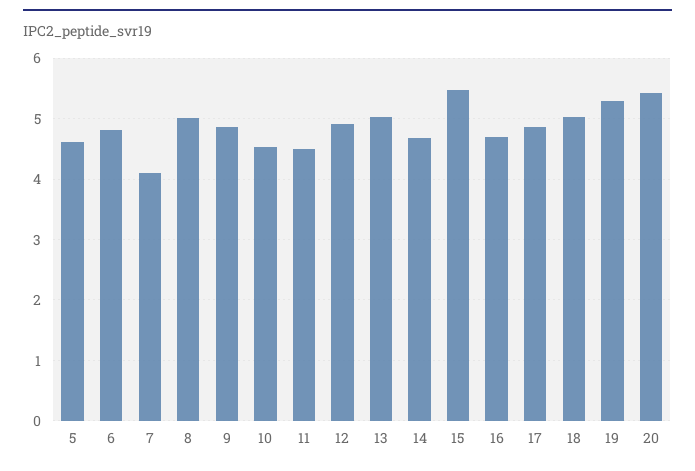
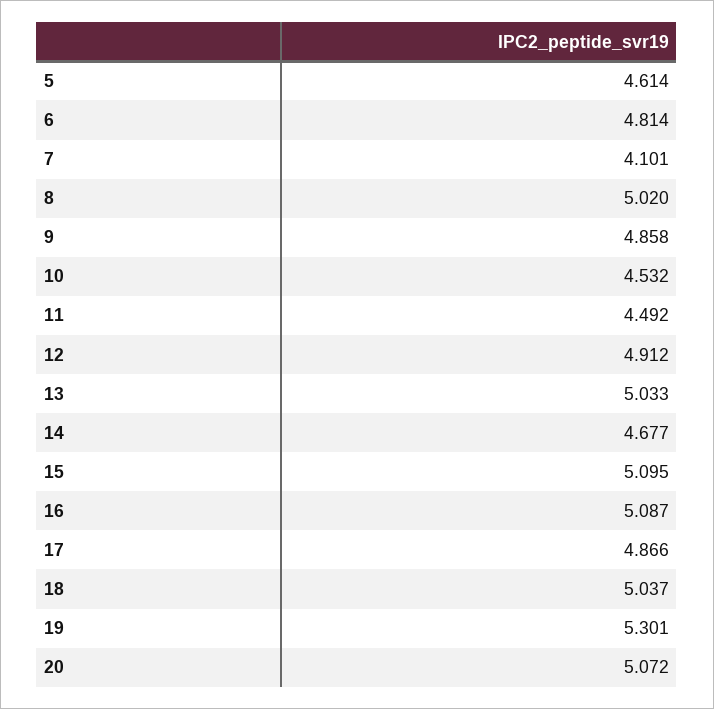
  {
    "5": 4.614,
    "6": 4.814,
    "7": 4.101,
    "8": 5.02,
    "9": 4.858,
    "10": 4.532,
    "11": 4.492,
    "12": 4.912,
    "13": 5.033,
    "14": 4.677,
-   "15": 5.5,
+   "15": 5.095,
-   "16": 4.7,
+   "16": 5.087,
    "17": 4.866,
    "18": 5.037,
    "19": 5.301,
-   "20": 5.4
+   "20": 5.072
  }

